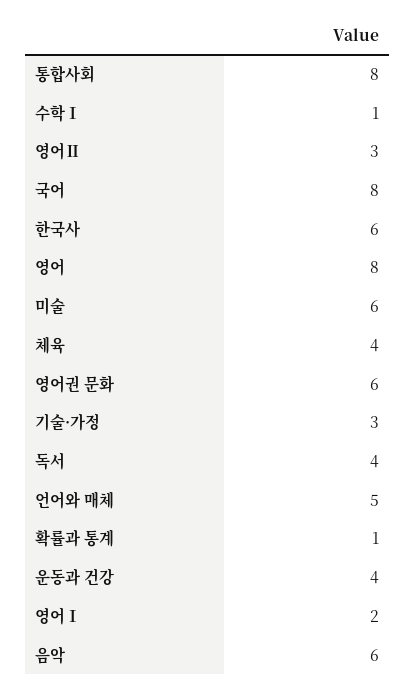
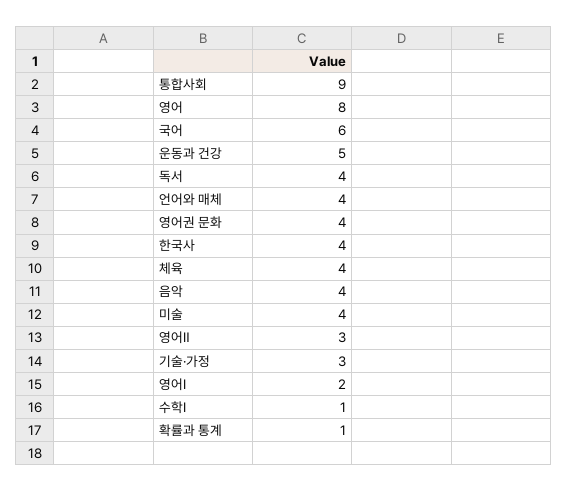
  {
-   "통합사회": 8,
+   "통합사회": 9,
    "수학Ⅰ": 1,
    "영어Ⅱ": 3,
-   "국어": 8,
+   "국어": 6,
-   "한국사": 6,
+   "한국사": 4,
    "영어": 8,
-   "미술": 6,
+   "미술": 4,
    "체육": 4,
-   "영어권 문화": 6,
+   "영어권 문화": 4,
    "기술·가정": 3,
    "독서": 4,
-   "언어와 매체": 5,
+   "언어와 매체": 4,
    "확률과 통계": 1,
-   "운동과 건강": 4,
+   "운동과 건강": 5,
    "영어Ⅰ": 2,
-   "음악": 6
+   "음악": 4
  }

